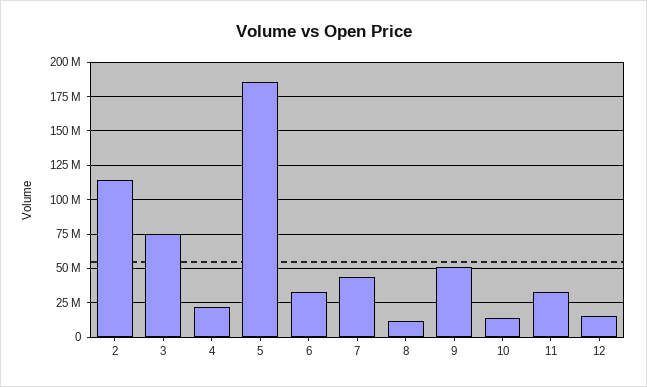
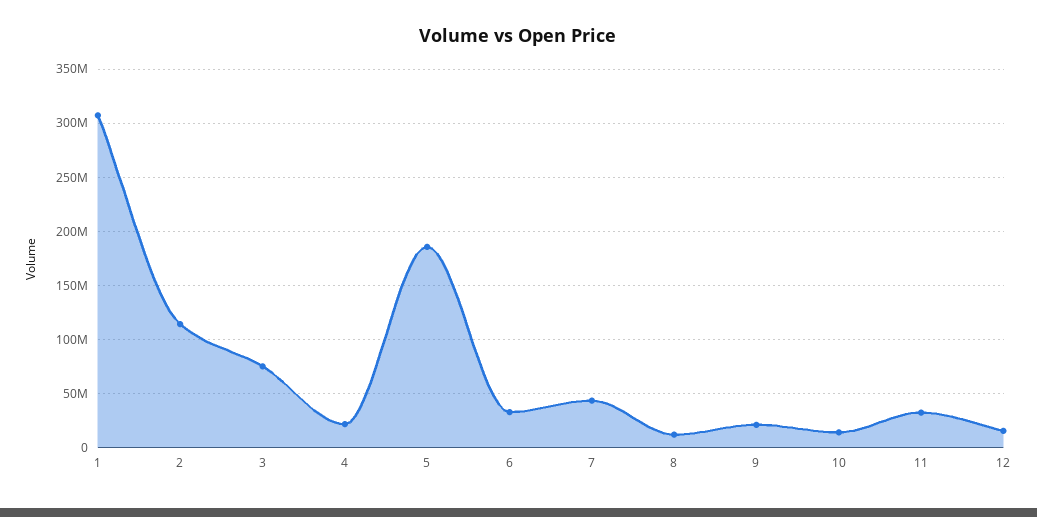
  {
    "2": 115000000,
    "3": 75000000,
    "4": 20000000,
    "5": 185000000,
    "6": 35000000,
    "7": 45000000,
    "8": 10000000,
-   "9": 50000000,
+   "9": 20000000,
    "10": 15000000,
    "11": 35000000,
-   "12": 15000000
+   "12": 15000000,
+   "1": 310000000
  }

